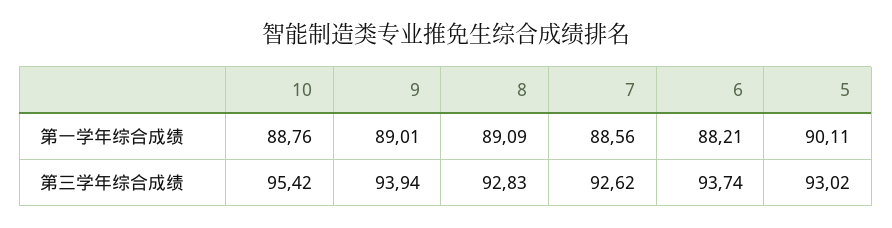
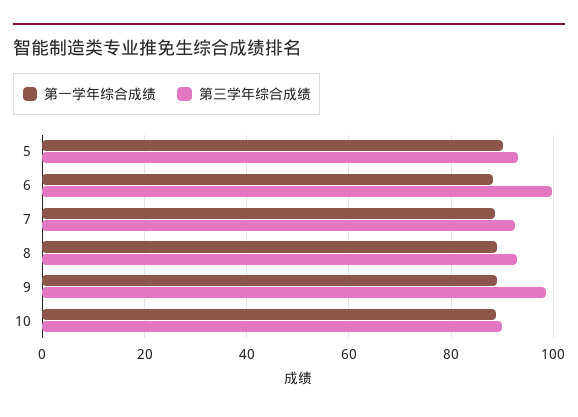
  {
    "第一学年综合成绩": {
      "10": 88.76,
      "9": 89.01,
      "8": 89.09,
      "7": 88.56,
      "6": 88.21,
      "5": 90.11
    },
    "第三学年综合成绩": {
-     "10": 95.42,
+     "10": 90,
-     "9": 93.94,
+     "9": 98,
      "8": 92.83,
      "7": 92.62,
-     "6": 93.74,
+     "6": 100,
      "5": 93.02
    }
  }

